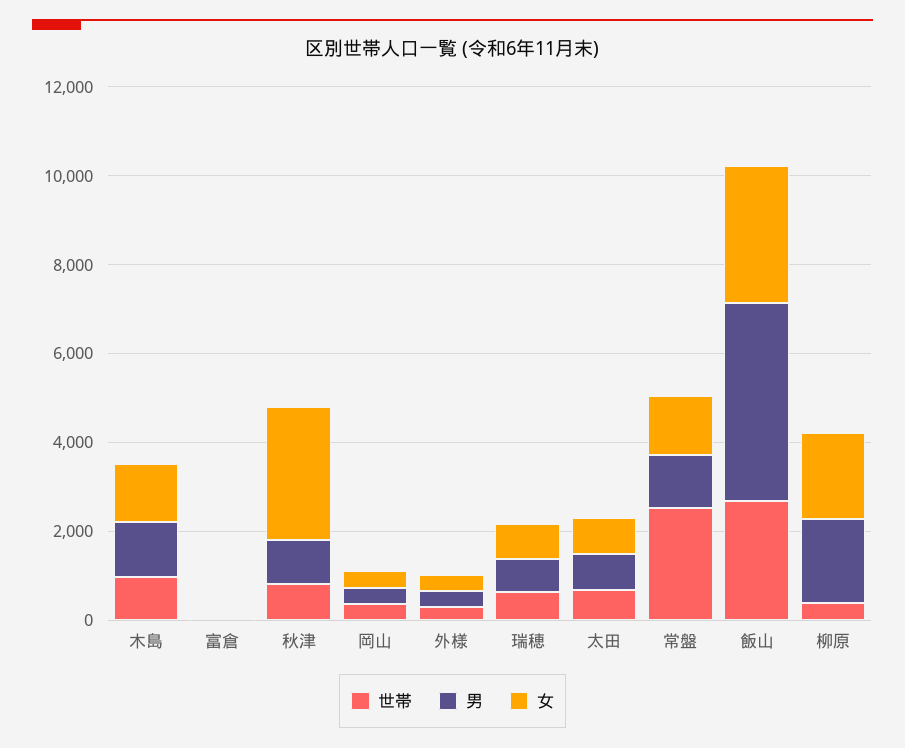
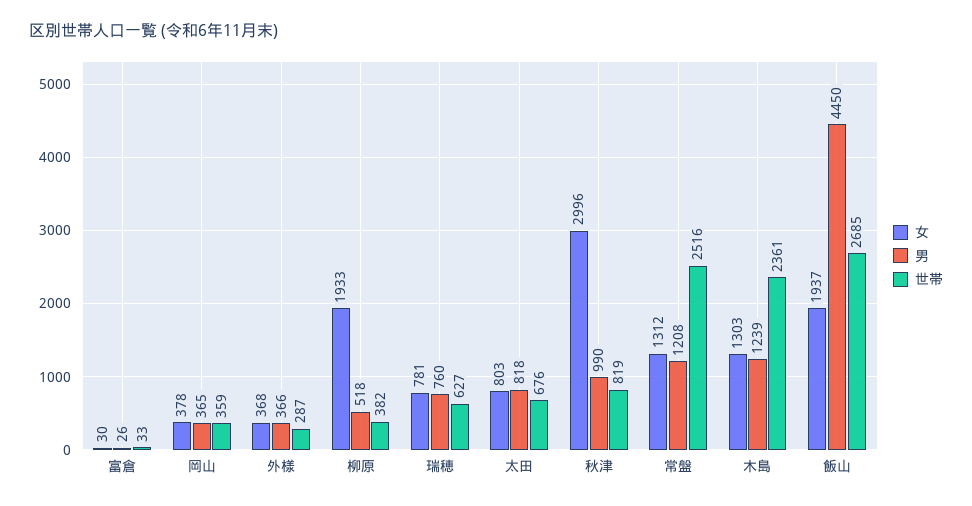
  {
    "世帯": {
-     "木島": 1000,
+     "木島": 2361,
      "富倉": 33,
      "秋津": 819,
      "岡山": 359,
      "外様": 287,
      "瑞穂": 627,
      "太田": 676,
      "常盤": 2516,
      "飯山": 2685,
      "柳原": 382
    },
    "男": {
      "木島": 1239,
      "富倉": 26,
      "秋津": 990,
      "岡山": 365,
      "外様": 366,
      "瑞穂": 760,
      "太田": 818,
      "常盤": 1208,
      "飯山": 4450,
-     "柳原": 2000
+     "柳原": 518
    },
    "女": {
      "木島": 1303,
      "富倉": 30,
      "秋津": 2996,
      "岡山": 378,
      "外様": 368,
      "瑞穂": 781,
      "太田": 803,
      "常盤": 1312,
-     "飯山": 3000,
+     "飯山": 1937,
      "柳原": 1933
    }
  }

